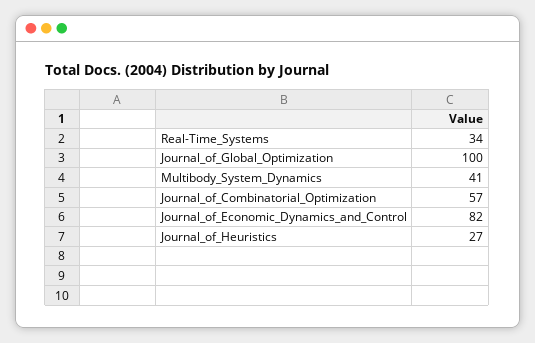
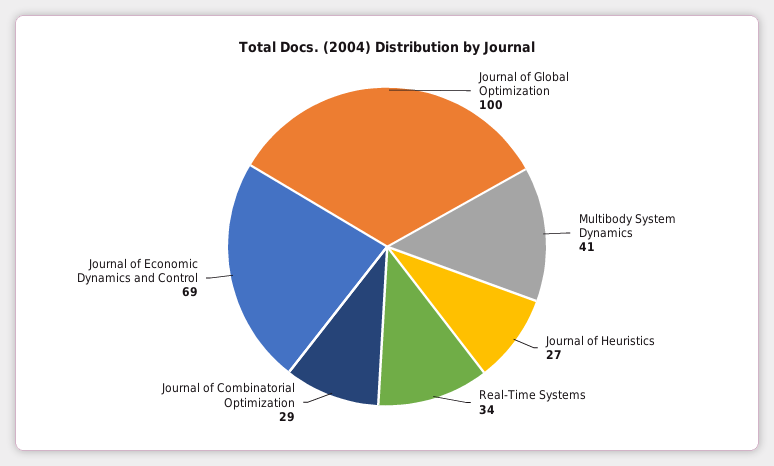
  {
    "Real-Time_Systems": 34,
    "Journal_of_Global_Optimization": 100,
    "Multibody_System_Dynamics": 41,
-   "Journal_of_Combinatorial_Optimization": 57,
+   "Journal_of_Combinatorial_Optimization": 29,
-   "Journal_of_Economic_Dynamics_and_Control": 82,
+   "Journal_of_Economic_Dynamics_and_Control": 69,
    "Journal_of_Heuristics": 27
  }

